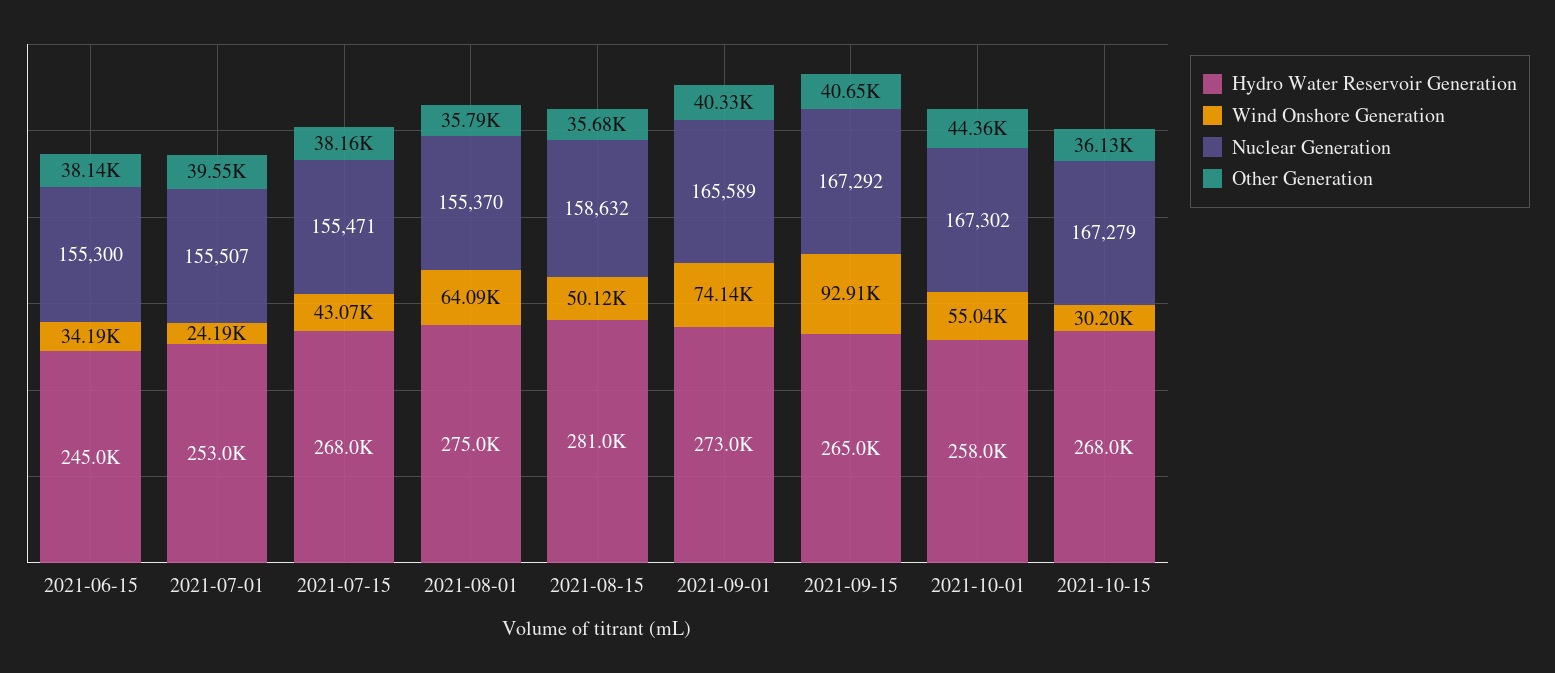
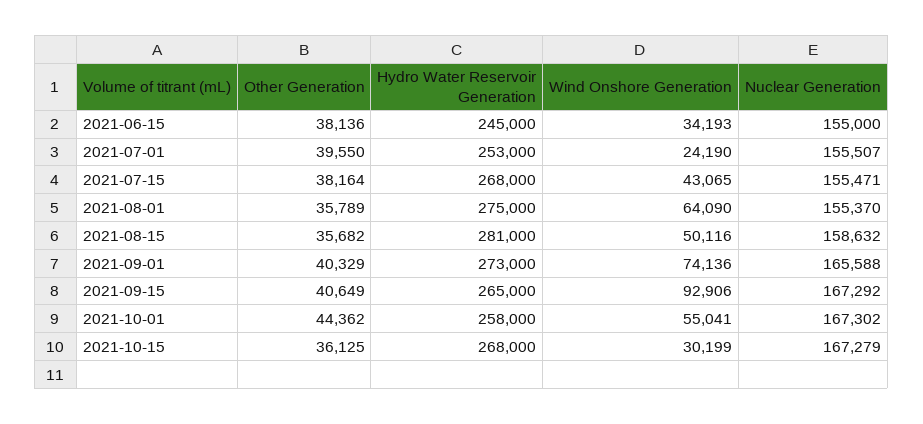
  {
    "Hydro Water Reservoir Generation": {
      "2021-06-15": 245000,
      "2021-07-01": 253000,
      "2021-07-15": 268000,
      "2021-08-01": 275000,
      "2021-08-15": 281000,
      "2021-09-01": 273000,
      "2021-09-15": 265000,
      "2021-10-01": 258000,
      "2021-10-15": 268000
    },
    "Wind Onshore Generation": {
      "2021-06-15": 34193,
      "2021-07-01": 24190,
      "2021-07-15": 43065,
      "2021-08-01": 64090,
      "2021-08-15": 50116,
      "2021-09-01": 74136,
      "2021-09-15": 92906,
      "2021-10-01": 55041,
      "2021-10-15": 30199
    },
    "Nuclear Generation": {
-     "2021-06-15": 155300,
+     "2021-06-15": 155000,
      "2021-07-01": 155507,
      "2021-07-15": 155471,
      "2021-08-01": 155370,
      "2021-08-15": 158632,
-     "2021-09-01": 165589,
+     "2021-09-01": 165588,
      "2021-09-15": 167292,
      "2021-10-01": 167302,
      "2021-10-15": 167279
    },
    "Other Generation": {
      "2021-06-15": 38136,
      "2021-07-01": 39550,
      "2021-07-15": 38164,
      "2021-08-01": 35789,
      "2021-08-15": 35682,
      "2021-09-01": 40329,
      "2021-09-15": 40649,
      "2021-10-01": 44362,
      "2021-10-15": 36125
    }
  }

